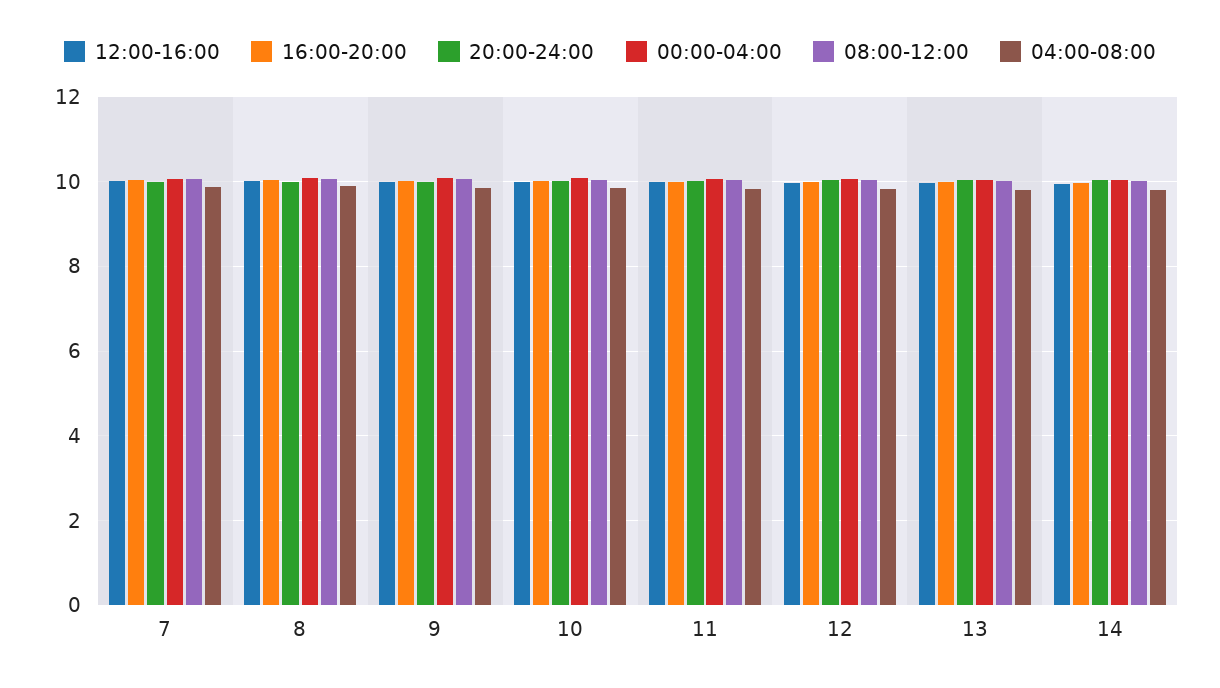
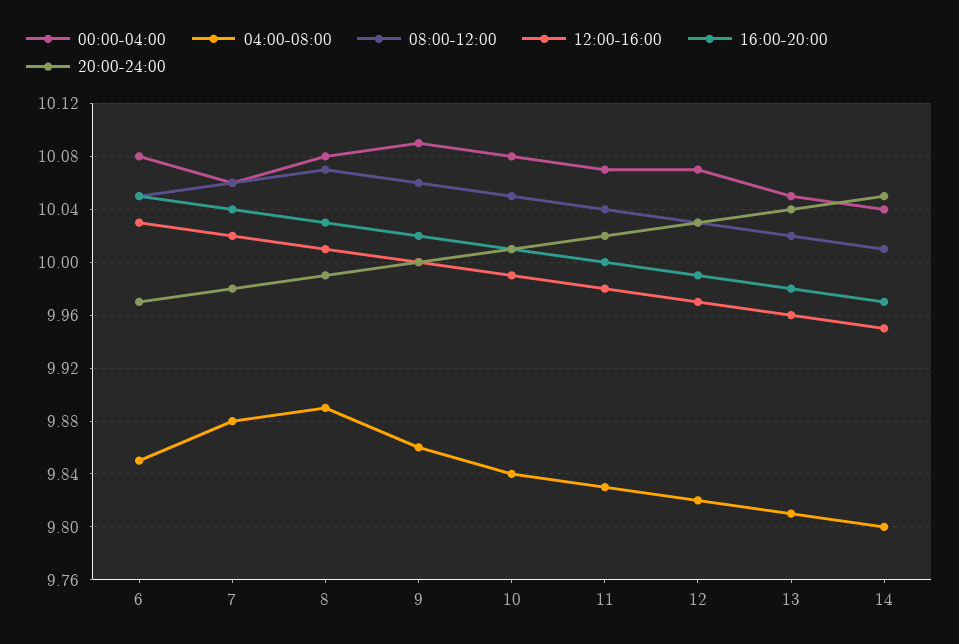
  {
    "12:00-16:00": {
      "7": 10.02,
      "8": 10.01,
      "9": 10,
      "10": 9.99,
      "11": 9.98,
      "12": 9.97,
      "13": 9.96,
-     "14": 9.95
+     "14": 9.95,
+     "6": 10.03
    },
    "16:00-20:00": {
      "7": 10.04,
      "8": 10.03,
      "9": 10.02,
      "10": 10.01,
      "11": 10,
      "12": 9.99,
      "13": 9.98,
-     "14": 9.97
+     "14": 9.97,
+     "6": 10.05
    },
    "20:00-24:00": {
      "7": 9.98,
      "8": 9.99,
      "9": 10,
      "10": 10.01,
      "11": 10.02,
      "12": 10.03,
      "13": 10.04,
-     "14": 10.05
+     "14": 10.05,
+     "6": 9.97
    },
    "00:00-04:00": {
      "7": 10.06,
      "8": 10.08,
      "9": 10.09,
      "10": 10.08,
      "11": 10.07,
      "12": 10.07,
      "13": 10.05,
-     "14": 10.04
+     "14": 10.04,
+     "6": 10.08
    },
    "08:00-12:00": {
      "7": 10.06,
      "8": 10.07,
      "9": 10.06,
      "10": 10.05,
      "11": 10.04,
      "12": 10.03,
      "13": 10.02,
-     "14": 10.01
+     "14": 10.01,
+     "6": 10.05
    },
    "04:00-08:00": {
      "7": 9.88,
      "8": 9.89,
      "9": 9.86,
      "10": 9.84,
      "11": 9.83,
      "12": 9.82,
      "13": 9.81,
-     "14": 9.8
+     "14": 9.8,
+     "6": 9.85
    }
  }

